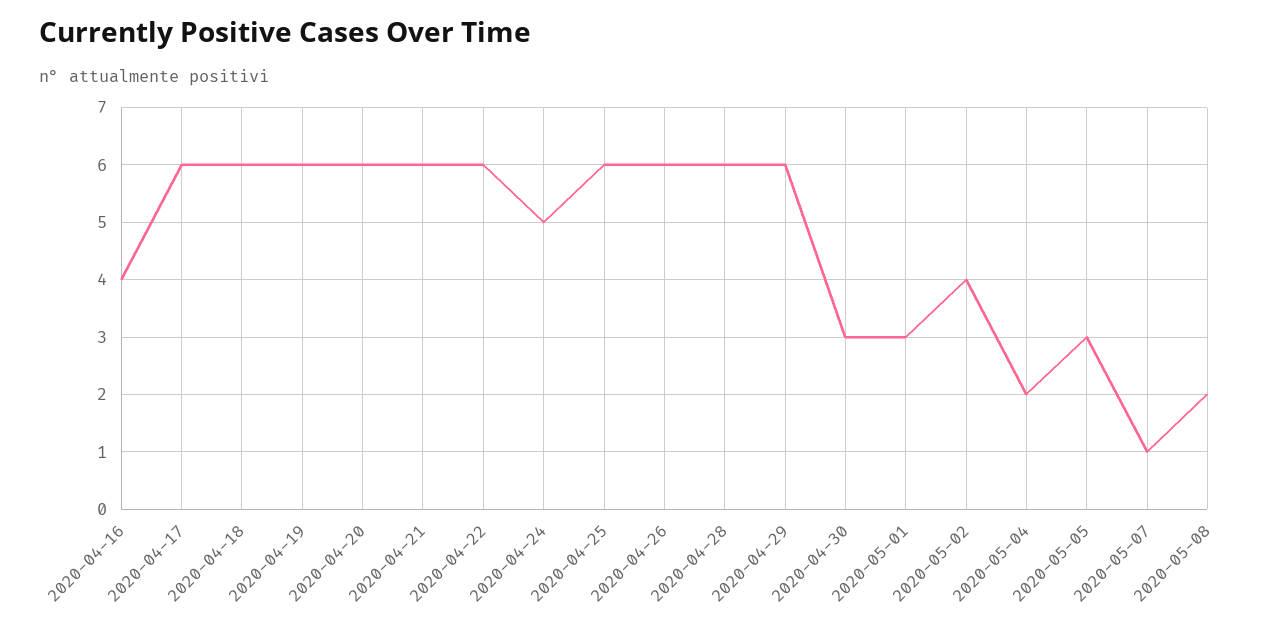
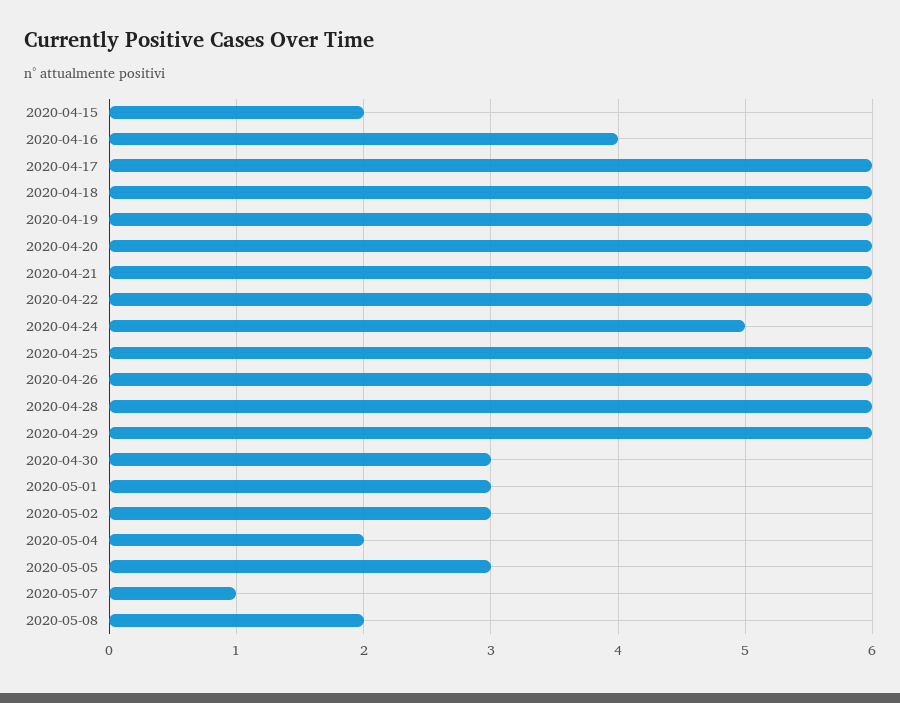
  {
    "2020-04-16": 4,
    "2020-04-17": 6,
    "2020-04-18": 6,
    "2020-04-19": 6,
    "2020-04-20": 6,
    "2020-04-21": 6,
    "2020-04-22": 6,
    "2020-04-24": 5,
    "2020-04-25": 6,
    "2020-04-26": 6,
    "2020-04-28": 6,
    "2020-04-29": 6,
    "2020-04-30": 3,
    "2020-05-01": 3,
-   "2020-05-02": 4,
+   "2020-05-02": 3,
    "2020-05-04": 2,
    "2020-05-05": 3,
    "2020-05-07": 1,
-   "2020-05-08": 2
+   "2020-05-08": 2,
+   "2020-04-15": 2
  }

